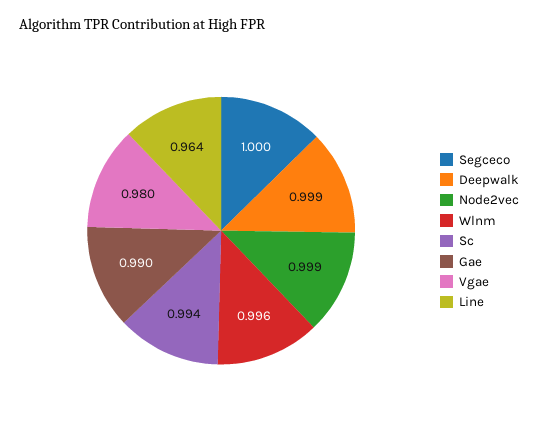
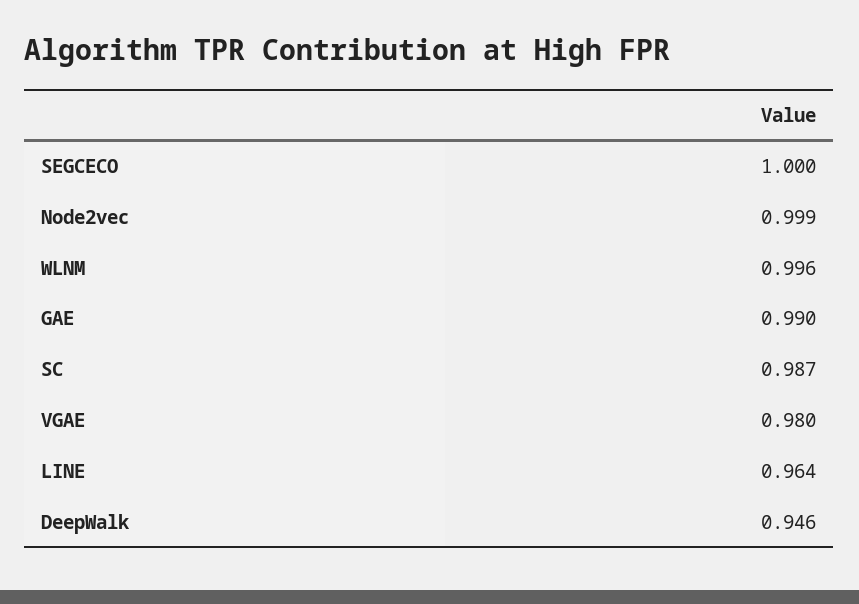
  {
    "Segceco": 1,
-   "Deepwalk": 0.999,
+   "Deepwalk": 0.946,
    "Node2vec": 0.999,
    "Wlnm": 0.996,
-   "Sc": 0.994,
+   "Sc": 0.987,
    "Gae": 0.99,
    "Vgae": 0.98,
    "Line": 0.964
  }

